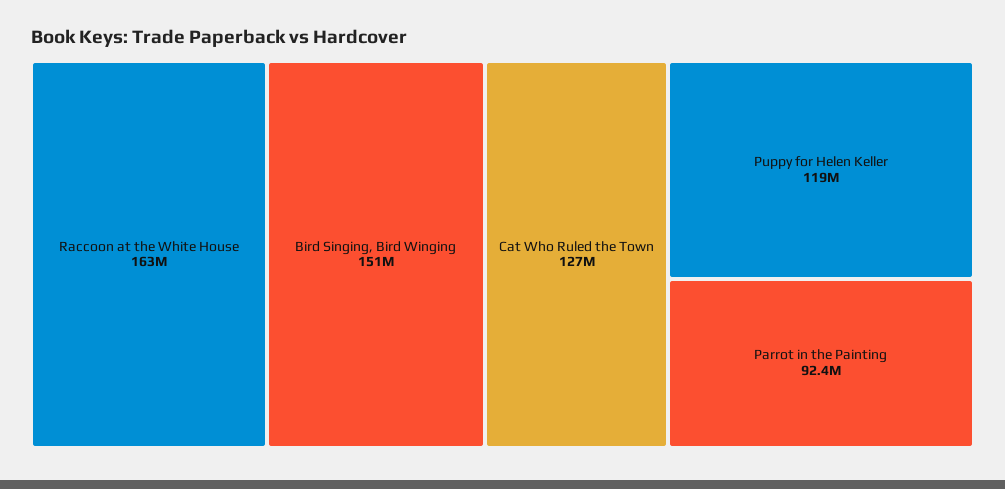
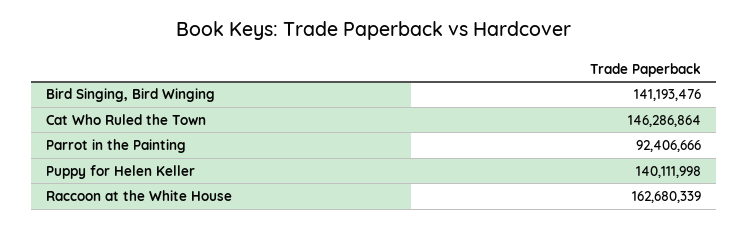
  {
    "Raccoon at the White House": 162680339,
-   "Bird Singing, Bird Winging": 151000000,
+   "Bird Singing, Bird Winging": 141193476,
-   "Cat Who Ruled the Town": 127000000,
+   "Cat Who Ruled the Town": 146286864,
-   "Puppy for Helen Keller": 119000000,
+   "Puppy for Helen Keller": 140111998,
    "Parrot in the Painting": 92406666
  }

